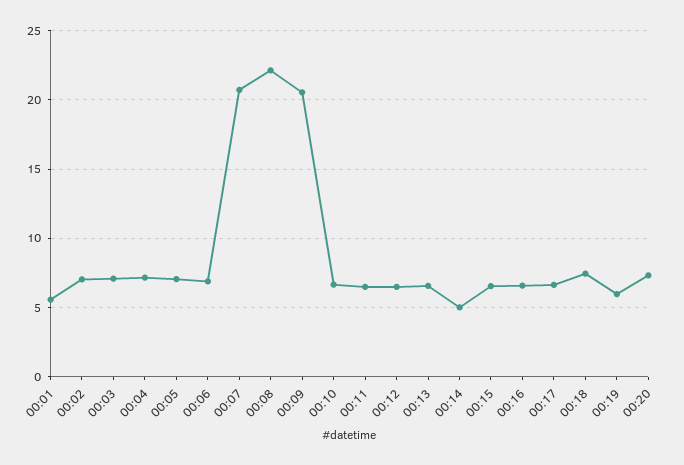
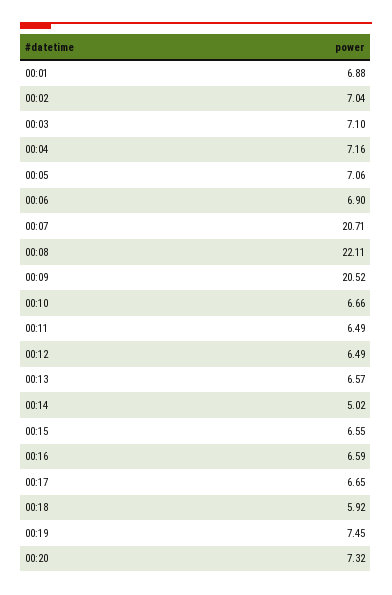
  {
-   "00:01": 5.5,
+   "00:01": 6.88,
    "00:02": 7.04,
    "00:03": 7.1,
    "00:04": 7.16,
    "00:05": 7.06,
    "00:06": 6.9,
    "00:07": 20.71,
    "00:08": 22.11,
    "00:09": 20.52,
    "00:10": 6.66,
    "00:11": 6.49,
    "00:12": 6.49,
    "00:13": 6.57,
    "00:14": 5.02,
    "00:15": 6.55,
    "00:16": 6.59,
    "00:17": 6.65,
-   "00:18": 7.5,
+   "00:18": 5.92,
-   "00:19": 6,
+   "00:19": 7.45,
    "00:20": 7.32
  }

